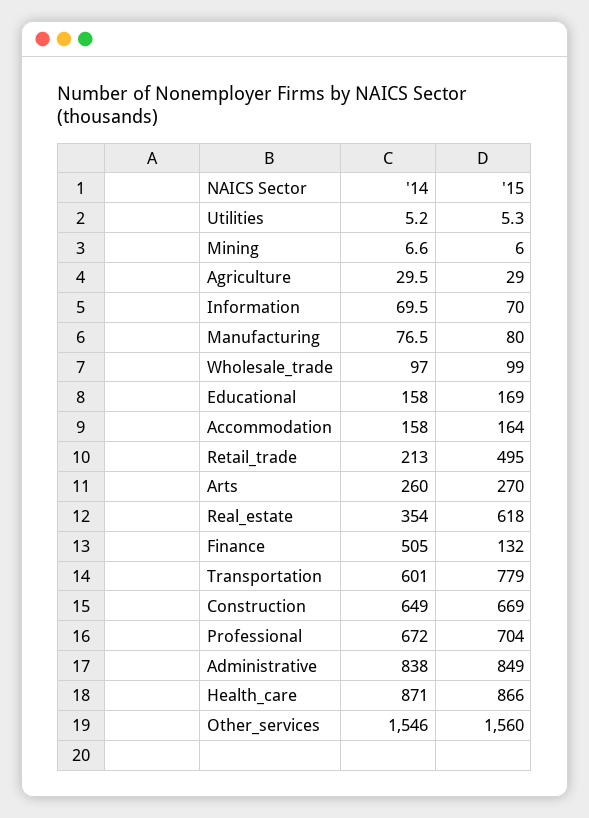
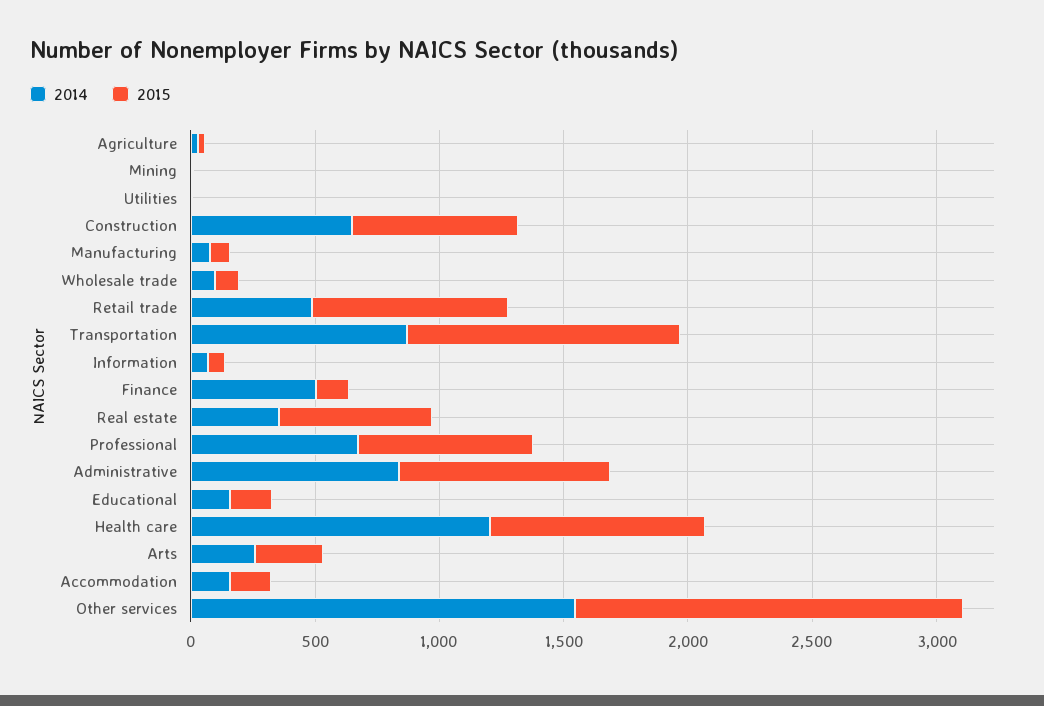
  {
    "'14": {
      "Utilities": 5.2,
      "Mining": 6.6,
      "Agriculture": 29.5,
      "Information": 69.5,
      "Manufacturing": 76.5,
      "Wholesale_trade": 97,
      "Educational": 158,
      "Accommodation": 158,
-     "Retail_trade": 213,
+     "Retail_trade": 500,
      "Arts": 260,
      "Real_estate": 354,
      "Finance": 505,
-     "Transportation": 601,
+     "Transportation": 900,
      "Construction": 649,
      "Professional": 672,
      "Administrative": 838,
-     "Health_care": 871,
+     "Health_care": 1200,
      "Other_services": 1546
    },
    "'15": {
      "Utilities": 5.3,
      "Mining": 6,
      "Agriculture": 29,
      "Information": 70,
      "Manufacturing": 80,
      "Wholesale_trade": 99,
      "Educational": 169,
      "Accommodation": 164,
-     "Retail_trade": 495,
+     "Retail_trade": 800,
      "Arts": 270,
      "Real_estate": 618,
      "Finance": 132,
-     "Transportation": 779,
+     "Transportation": 1100,
      "Construction": 669,
      "Professional": 704,
      "Administrative": 849,
      "Health_care": 866,
      "Other_services": 1560
    }
  }

